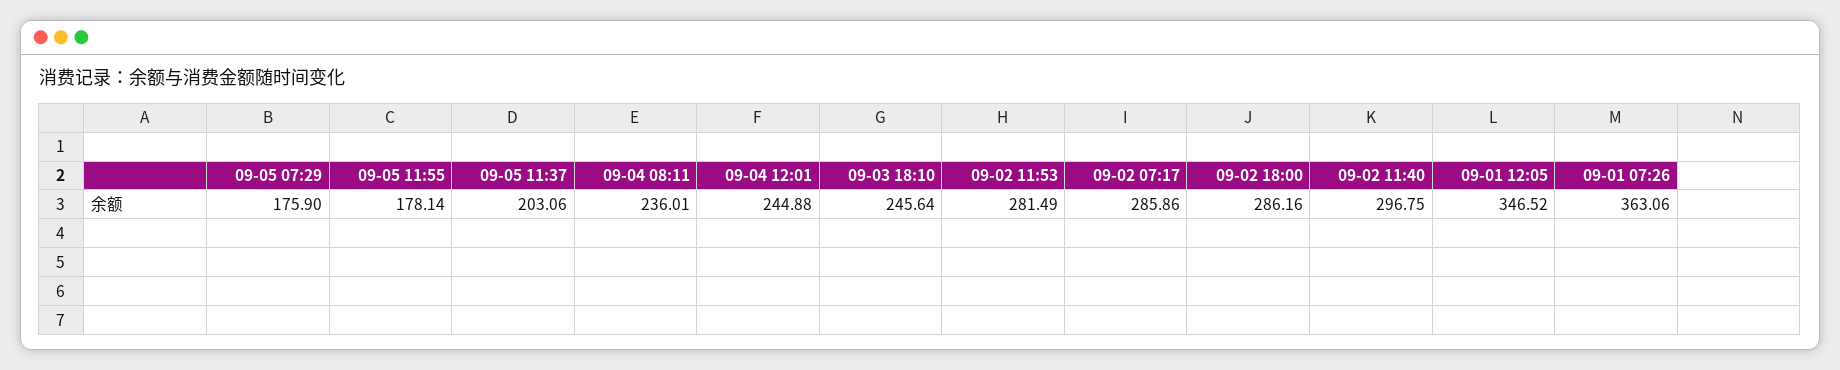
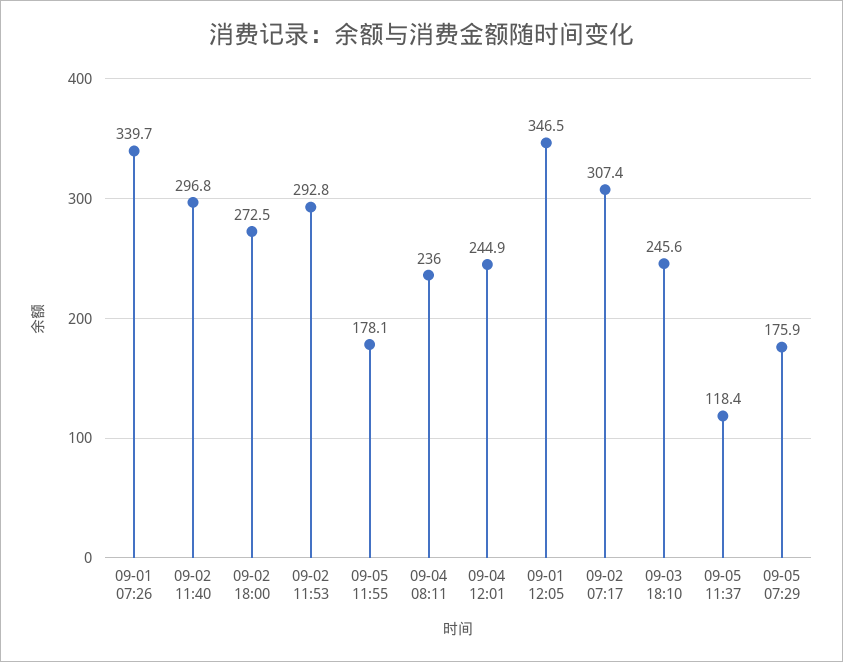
  {
    "09-05 07:29": 175.9,
    "09-05 11:55": 178.14,
-   "09-05 11:37": 203.06,
+   "09-05 11:37": 118.4,
    "09-04 08:11": 236.01,
    "09-04 12:01": 244.88,
    "09-03 18:10": 245.64,
-   "09-02 11:53": 281.49,
+   "09-02 11:53": 292.8,
-   "09-02 07:17": 285.86,
+   "09-02 07:17": 307.4,
-   "09-02 18:00": 286.16,
+   "09-02 18:00": 272.5,
    "09-02 11:40": 296.75,
    "09-01 12:05": 346.52,
-   "09-01 07:26": 363.06
+   "09-01 07:26": 339.7
  }

